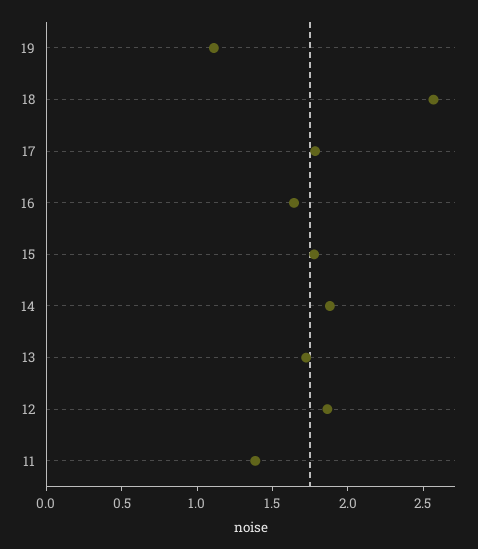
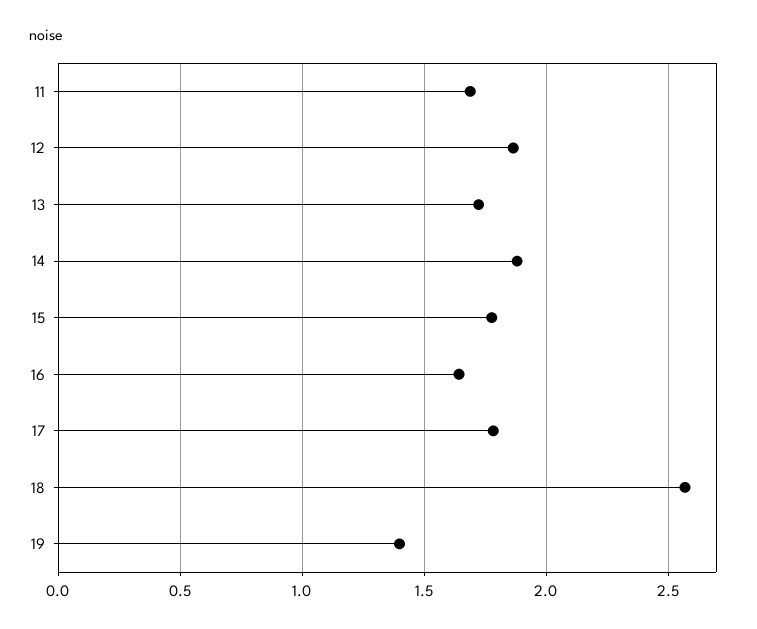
  {
-   "19": 1.1,
+   "19": 1.4,
    "18": 2.55,
    "17": 1.8,
    "16": 1.65,
    "15": 1.8,
    "14": 1.9,
    "13": 1.7,
    "12": 1.85,
-   "11": 1.4
+   "11": 1.7
  }

